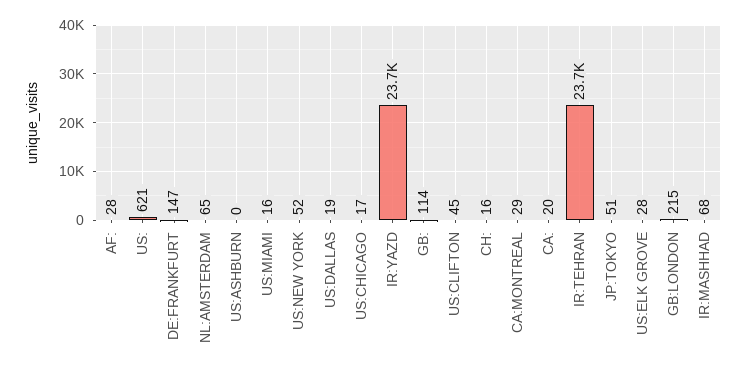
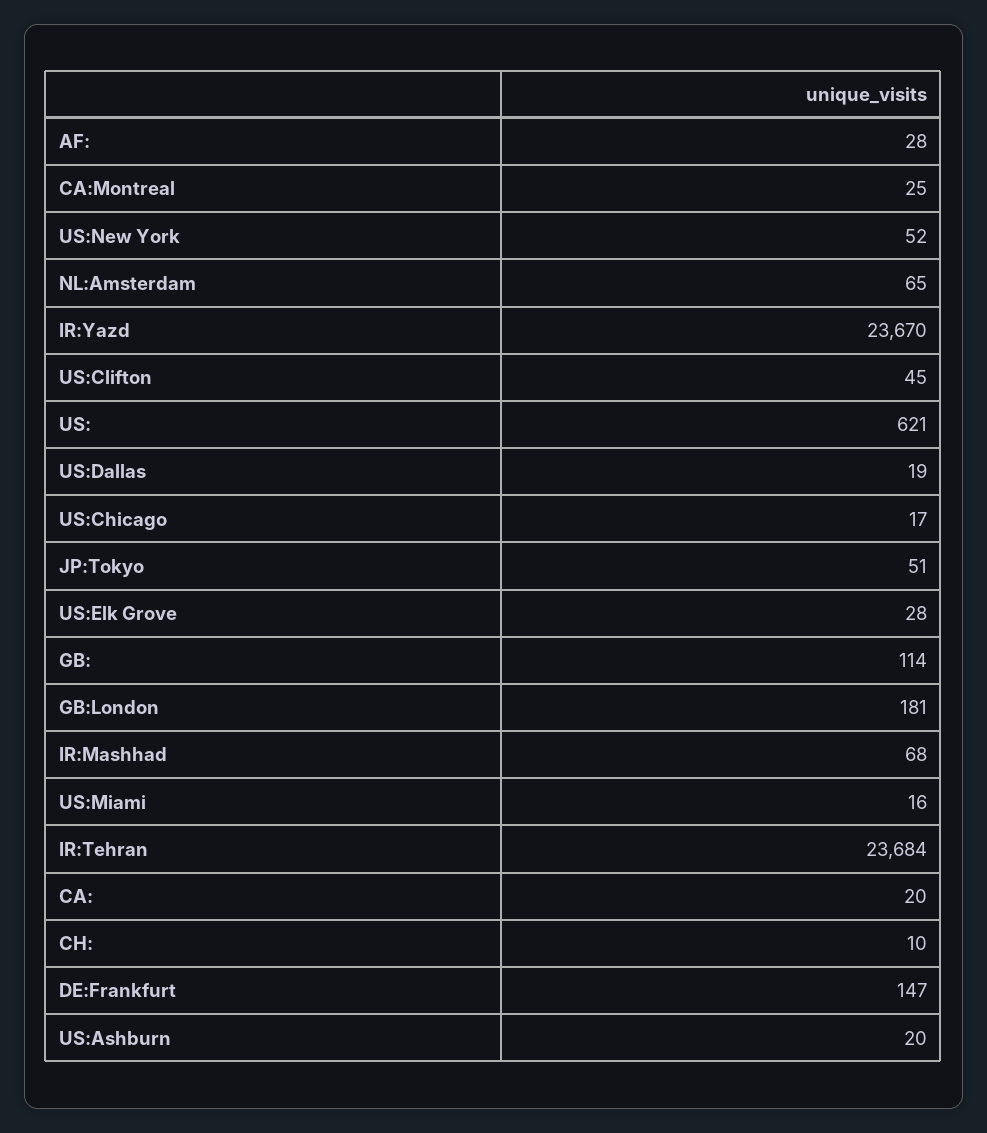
  {
    "AF:": 28,
    "US:": 621,
    "DE:FRANKFURT": 147,
    "NL:AMSTERDAM": 65,
-   "US:ASHBURN": 0,
+   "US:ASHBURN": 20,
    "US:MIAMI": 16,
    "US:NEW YORK": 52,
    "US:DALLAS": 19,
    "US:CHICAGO": 17,
    "IR:YAZD": 23670,
    "GB:": 114,
    "US:CLIFTON": 45,
-   "CH:": 16,
+   "CH:": 10,
-   "CA:MONTREAL": 29,
+   "CA:MONTREAL": 25,
    "CA:": 20,
    "IR:TEHRAN": 23684,
    "JP:TOKYO": 51,
    "US:ELK GROVE": 28,
-   "GB:LONDON": 215,
+   "GB:LONDON": 181,
    "IR:MASHHAD": 68
  }

